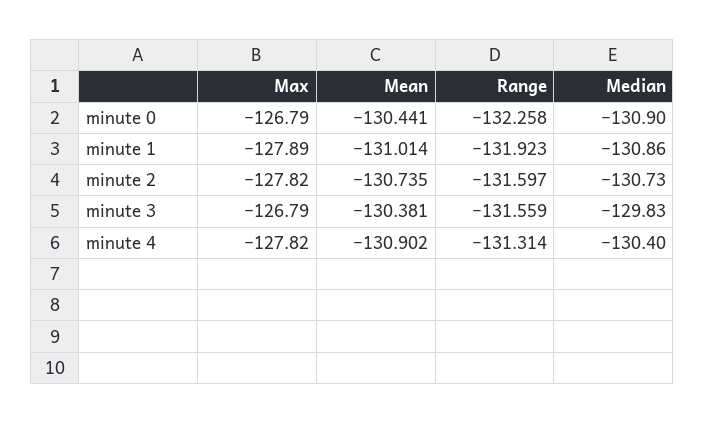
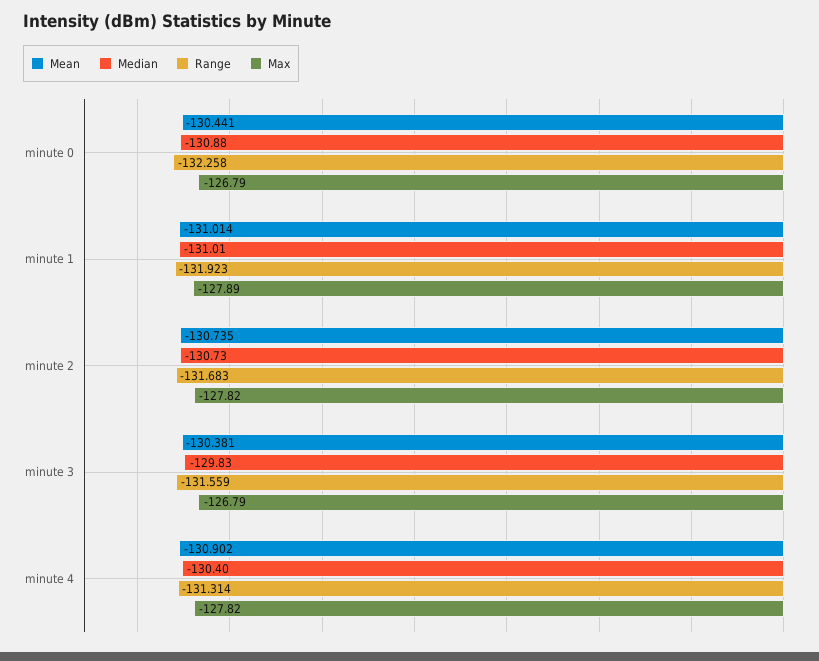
  {
    "Max": {
      "minute 0": -126.79,
      "minute 1": -127.89,
      "minute 2": -127.82,
      "minute 3": -126.79,
      "minute 4": -127.82
    },
    "Mean": {
      "minute 0": -130.441,
      "minute 1": -131.014,
      "minute 2": -130.735,
      "minute 3": -130.381,
      "minute 4": -130.902
    },
    "Range": {
      "minute 0": -132.258,
      "minute 1": -131.923,
-     "minute 2": -131.597,
+     "minute 2": -131.683,
      "minute 3": -131.559,
      "minute 4": -131.314
    },
    "Median": {
-     "minute 0": -130.9,
+     "minute 0": -130.88,
-     "minute 1": -130.86,
+     "minute 1": -131.01,
      "minute 2": -130.73,
      "minute 3": -129.83,
      "minute 4": -130.4
    }
  }

